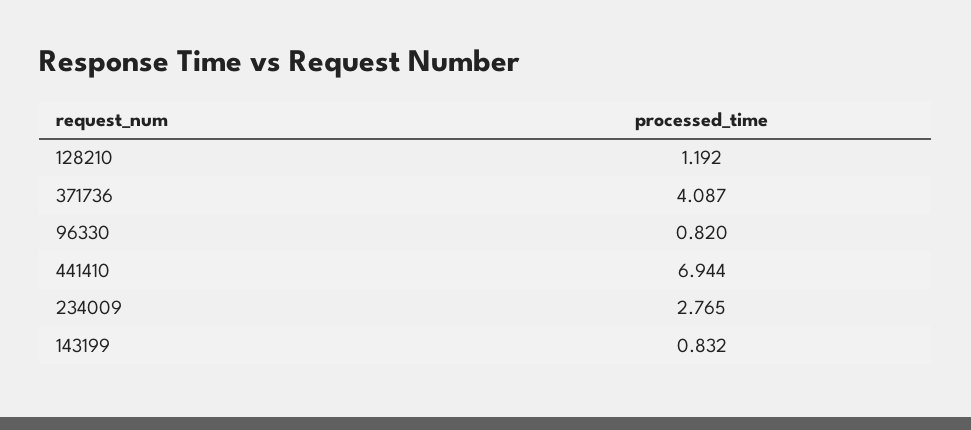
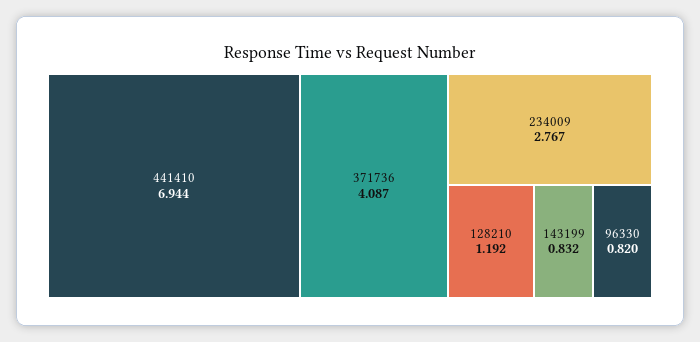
  {
    "128210": 1.192,
    "371736": 4.087,
    "96330": 0.82,
    "441410": 6.944,
-   "234009": 2.765,
+   "234009": 2.767,
    "143199": 0.832
  }

